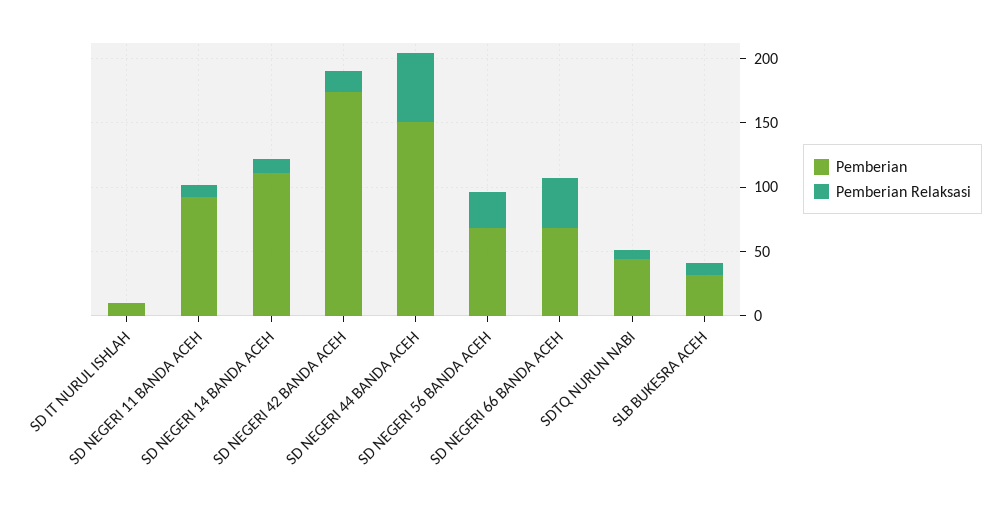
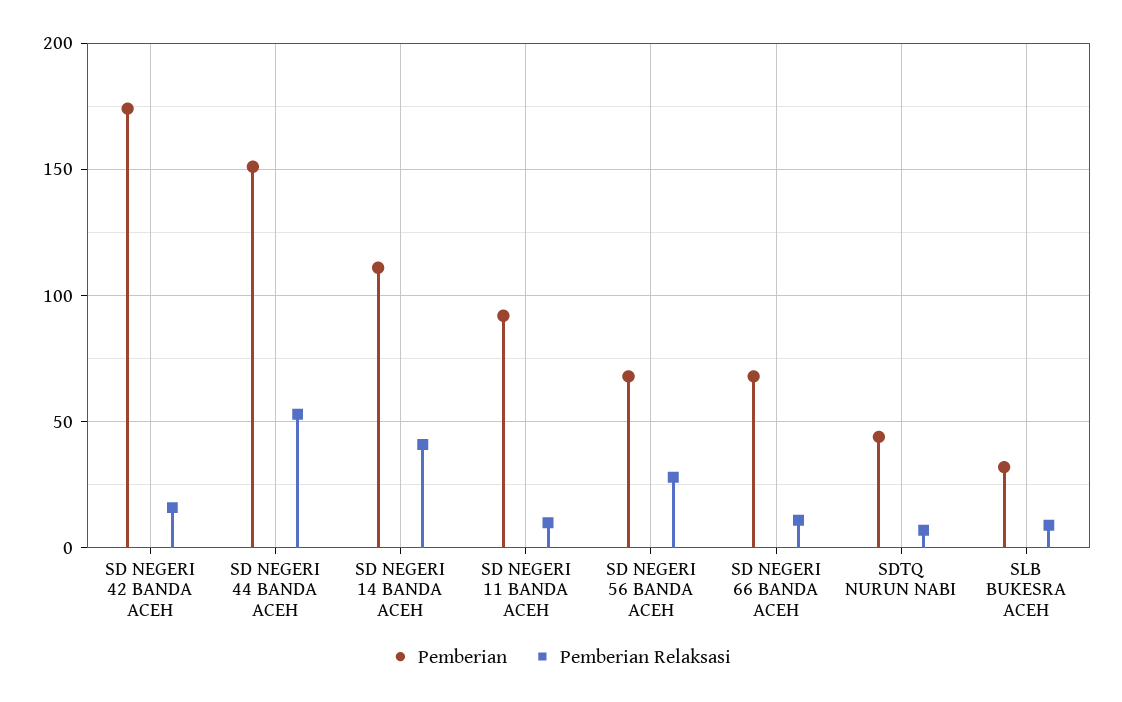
  {
    "Pemberian": {
-     "SD IT NURUL ISHLAH": 10,
      "SD NEGERI 11 BANDA ACEH": 90,
      "SD NEGERI 14 BANDA ACEH": 110,
      "SD NEGERI 42 BANDA ACEH": 175,
      "SD NEGERI 44 BANDA ACEH": 150,
      "SD NEGERI 56 BANDA ACEH": 70,
      "SD NEGERI 66 BANDA ACEH": 70,
      "SDTQ NURUN NABI": 45,
      "SLB BUKESRA ACEH": 30
    },
    "Pemberian Relaksasi": {
-     "SD IT NURUL ISHLAH": 0,
      "SD NEGERI 11 BANDA ACEH": 10,
-     "SD NEGERI 14 BANDA ACEH": 10,
+     "SD NEGERI 14 BANDA ACEH": 40,
      "SD NEGERI 42 BANDA ACEH": 15,
      "SD NEGERI 44 BANDA ACEH": 55,
      "SD NEGERI 56 BANDA ACEH": 30,
-     "SD NEGERI 66 BANDA ACEH": 40,
+     "SD NEGERI 66 BANDA ACEH": 10,
      "SDTQ NURUN NABI": 5,
      "SLB BUKESRA ACEH": 10
    }
  }

